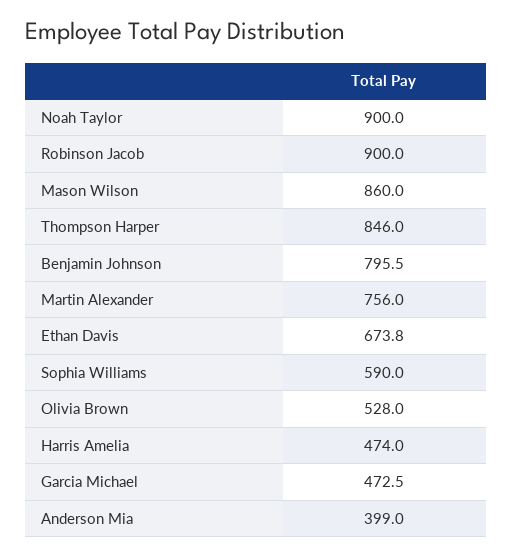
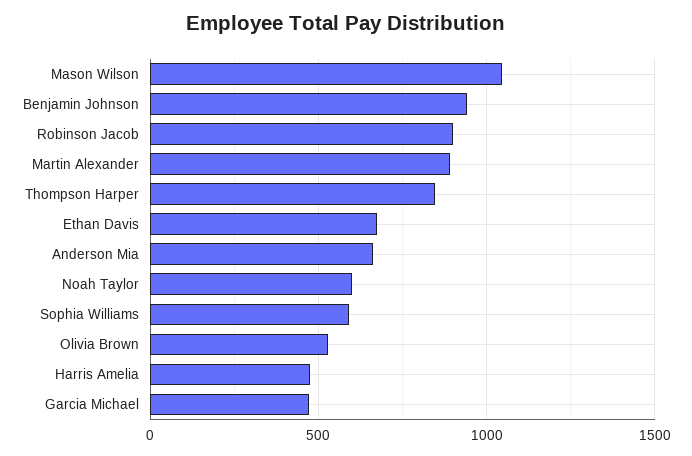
  {
-   "Noah Taylor": 900,
+   "Noah Taylor": 600,
    "Robinson Jacob": 900,
-   "Mason Wilson": 860,
+   "Mason Wilson": 1050,
    "Thompson Harper": 846,
-   "Benjamin Johnson": 795.5,
+   "Benjamin Johnson": 950,
-   "Martin Alexander": 756,
+   "Martin Alexander": 900,
    "Ethan Davis": 673.8,
    "Sophia Williams": 590,
    "Olivia Brown": 528,
    "Harris Amelia": 474,
    "Garcia Michael": 472.5,
-   "Anderson Mia": 399
+   "Anderson Mia": 650
  }

